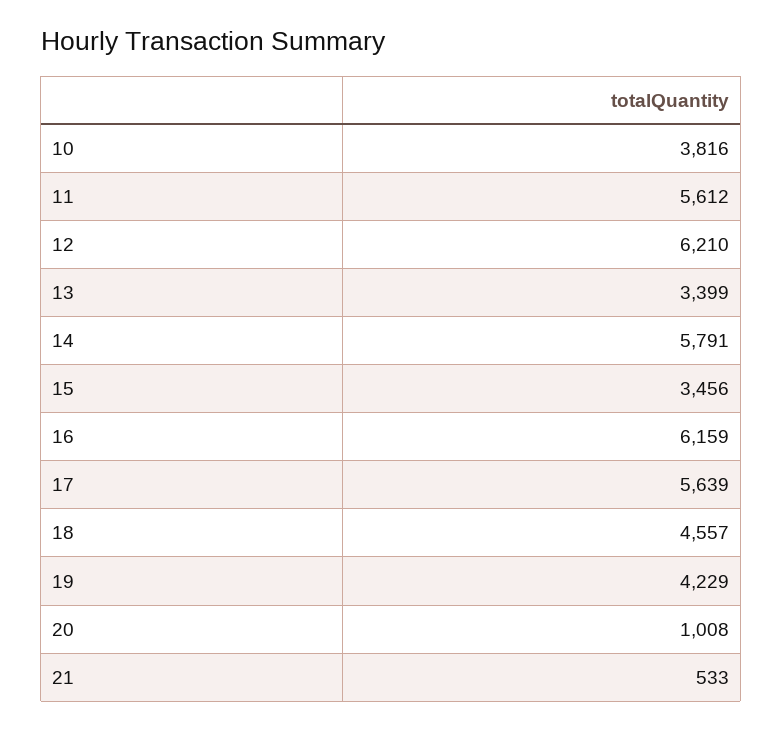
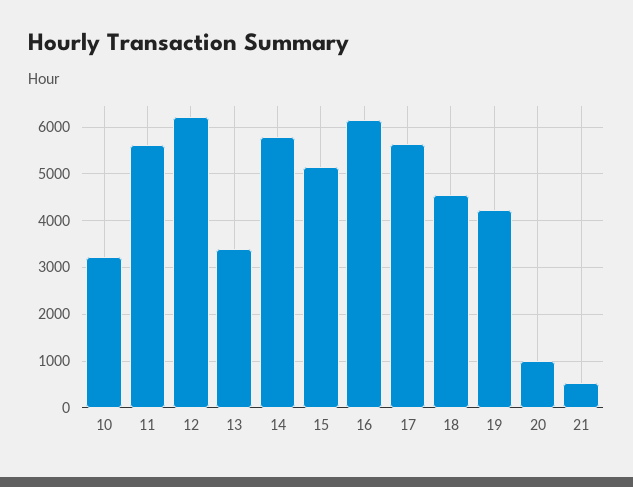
  {
-   "10": 3816,
+   "10": 3200,
    "11": 5612,
    "12": 6210,
    "13": 3399,
    "14": 5791,
-   "15": 3456,
+   "15": 5200,
    "16": 6159,
    "17": 5639,
    "18": 4557,
    "19": 4229,
    "20": 1008,
    "21": 533
  }

